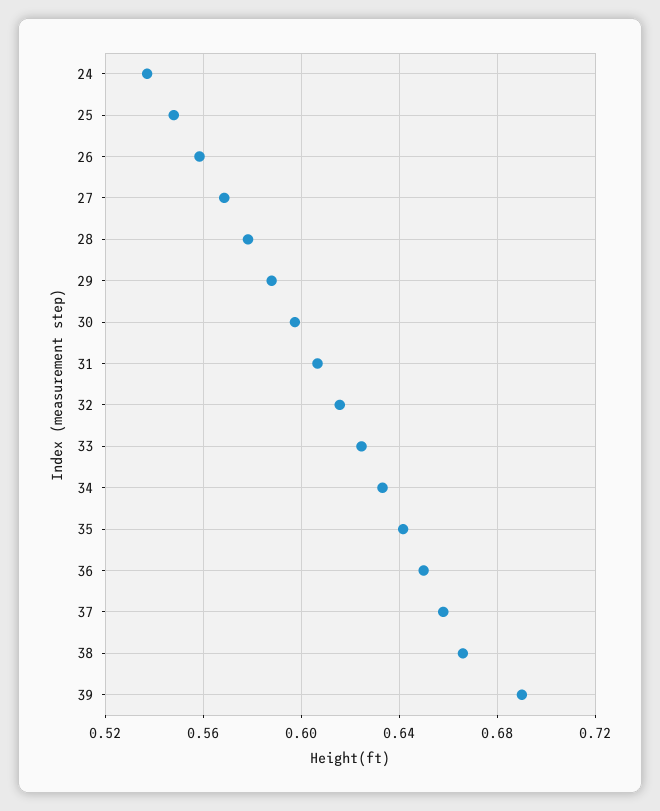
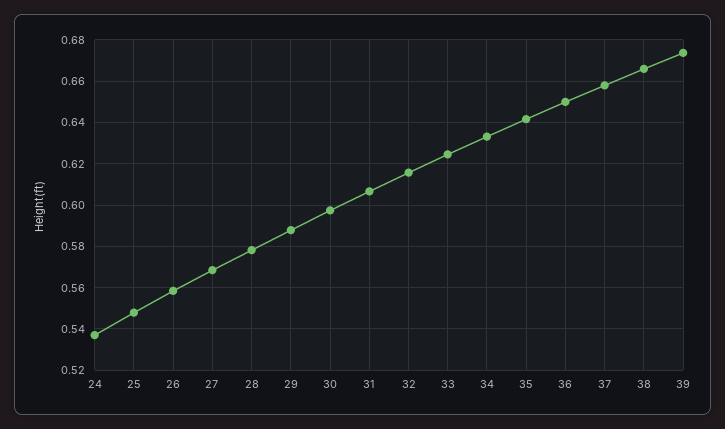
  {
    "24": 0.535,
    "25": 0.55,
    "26": 0.56,
    "27": 0.57,
    "28": 0.58,
    "29": 0.59,
    "30": 0.595,
    "31": 0.605,
    "32": 0.615,
    "33": 0.625,
    "34": 0.635,
    "35": 0.64,
    "36": 0.65,
    "37": 0.66,
    "38": 0.665,
-   "39": 0.69
+   "39": 0.675
  }

